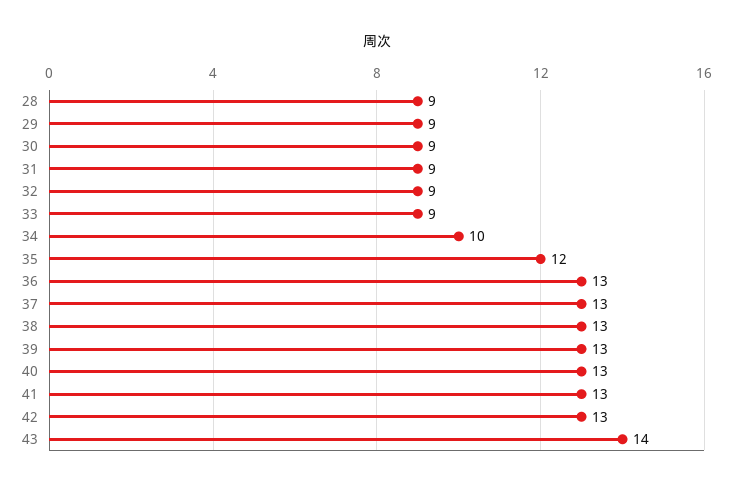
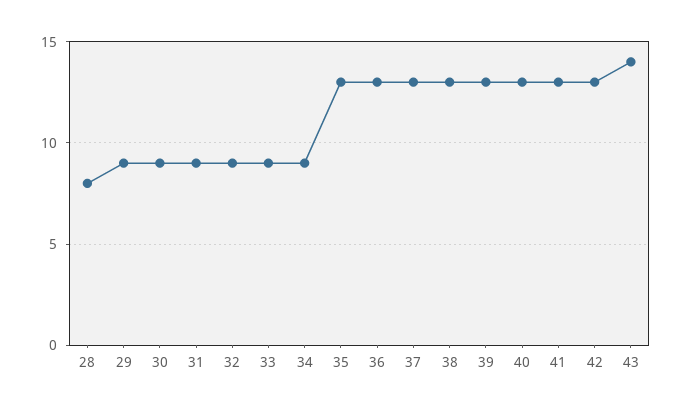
  {
-   "28": 9,
+   "28": 8,
    "29": 9,
    "30": 9,
    "31": 9,
    "32": 9,
    "33": 9,
-   "34": 10,
+   "34": 9,
-   "35": 12,
+   "35": 13,
    "36": 13,
    "37": 13,
    "38": 13,
    "39": 13,
    "40": 13,
    "41": 13,
    "42": 13,
    "43": 14
  }

